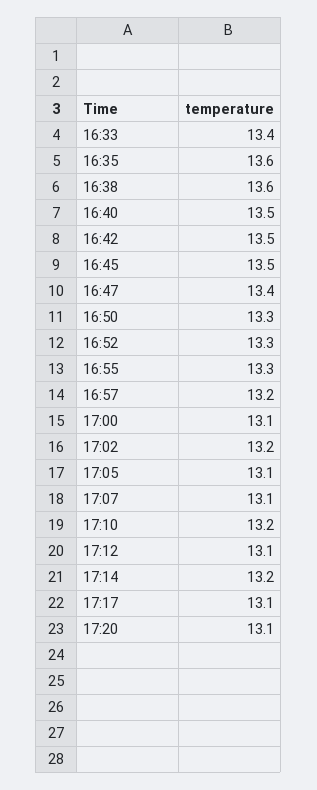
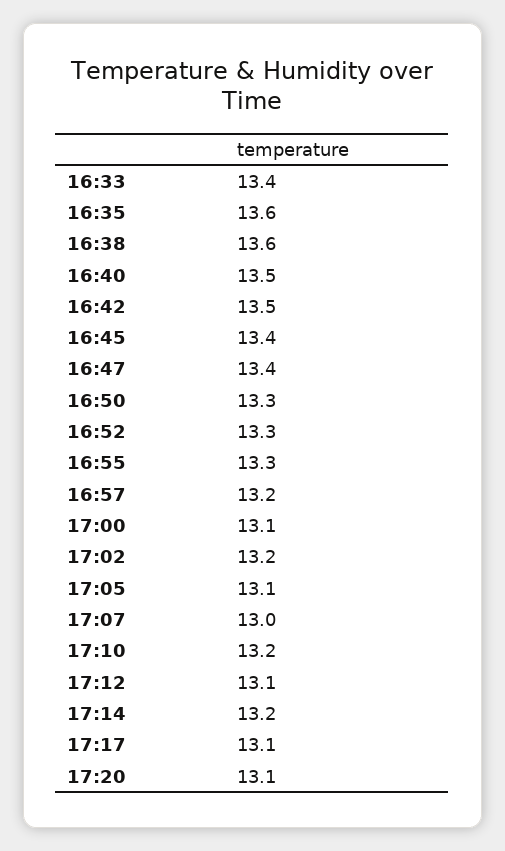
  {
    "16:33": 13.4,
    "16:35": 13.6,
    "16:38": 13.6,
    "16:40": 13.5,
    "16:42": 13.5,
-   "16:45": 13.5,
+   "16:45": 13.4,
    "16:47": 13.4,
    "16:50": 13.3,
    "16:52": 13.3,
    "16:55": 13.3,
    "16:57": 13.2,
    "17:00": 13.1,
    "17:02": 13.2,
    "17:05": 13.1,
-   "17:07": 13.1,
+   "17:07": 13,
    "17:10": 13.2,
    "17:12": 13.1,
    "17:14": 13.2,
    "17:17": 13.1,
    "17:20": 13.1
  }

